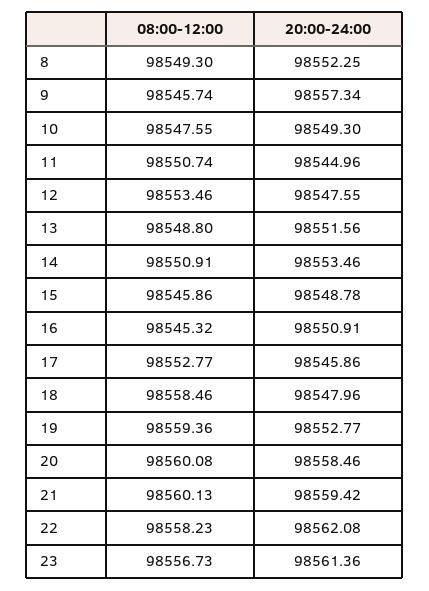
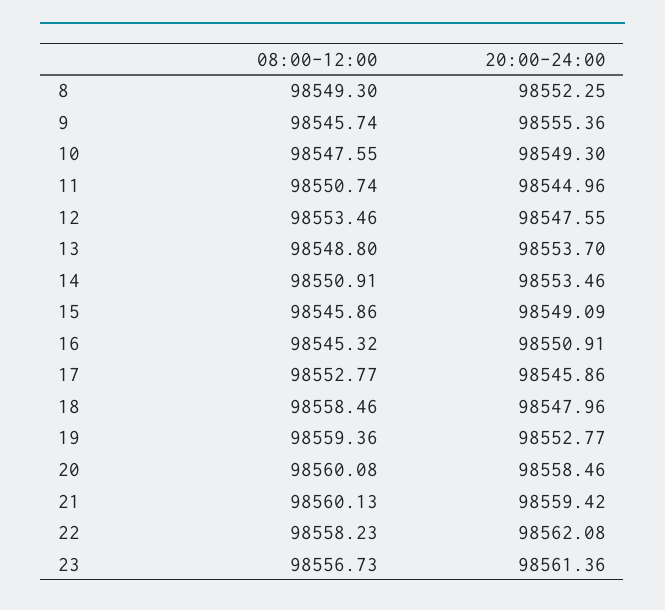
  {
    "08:00-12:00": {
      "8": 98549.3,
      "9": 98545.74,
      "10": 98547.55,
      "11": 98550.74,
      "12": 98553.46,
      "13": 98548.8,
      "14": 98550.91,
      "15": 98545.86,
      "16": 98545.32,
      "17": 98552.77,
      "18": 98558.46,
      "19": 98559.36,
      "20": 98560.08,
      "21": 98560.13,
      "22": 98558.23,
      "23": 98556.73
    },
    "20:00-24:00": {
      "8": 98552.25,
-     "9": 98557.34,
+     "9": 98555.36,
      "10": 98549.3,
      "11": 98544.96,
      "12": 98547.55,
-     "13": 98551.56,
+     "13": 98553.7,
      "14": 98553.46,
-     "15": 98548.78,
+     "15": 98549.09,
      "16": 98550.91,
      "17": 98545.86,
      "18": 98547.96,
      "19": 98552.77,
      "20": 98558.46,
      "21": 98559.42,
      "22": 98562.08,
      "23": 98561.36
    }
  }

